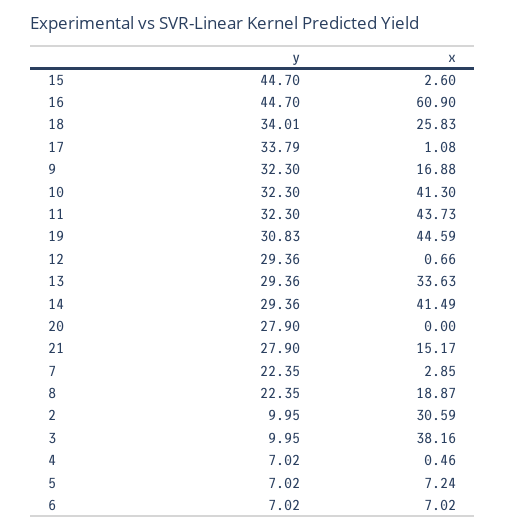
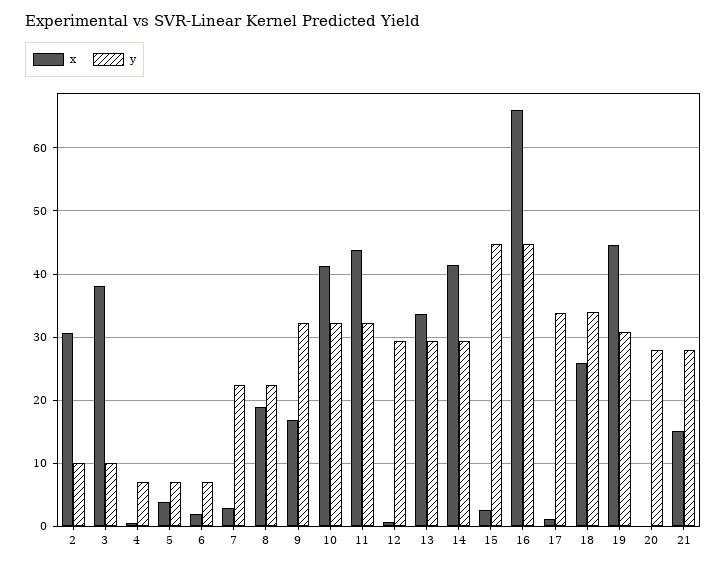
  {
    "y": {
      "15": 44.7,
      "16": 44.7,
      "18": 34.01,
      "17": 33.79,
      "9": 32.3,
      "10": 32.3,
      "11": 32.3,
      "19": 30.83,
      "12": 29.36,
      "13": 29.36,
      "14": 29.36,
      "20": 27.9,
      "21": 27.9,
      "7": 22.35,
      "8": 22.35,
      "2": 9.95,
      "3": 9.95,
      "4": 7.02,
      "5": 7.02,
      "6": 7.02
    },
    "x": {
      "15": 2.6,
-     "16": 60.9,
+     "16": 66,
      "18": 25.83,
      "17": 1.08,
      "9": 16.88,
      "10": 41.3,
      "11": 43.73,
      "19": 44.59,
      "12": 0.66,
      "13": 33.63,
      "14": 41.49,
      "20": 0,
      "21": 15.17,
      "7": 2.85,
      "8": 18.87,
      "2": 30.59,
      "3": 38.16,
      "4": 0.46,
-     "5": 7.24,
+     "5": 4,
-     "6": 7.02
+     "6": 2
    }
  }

